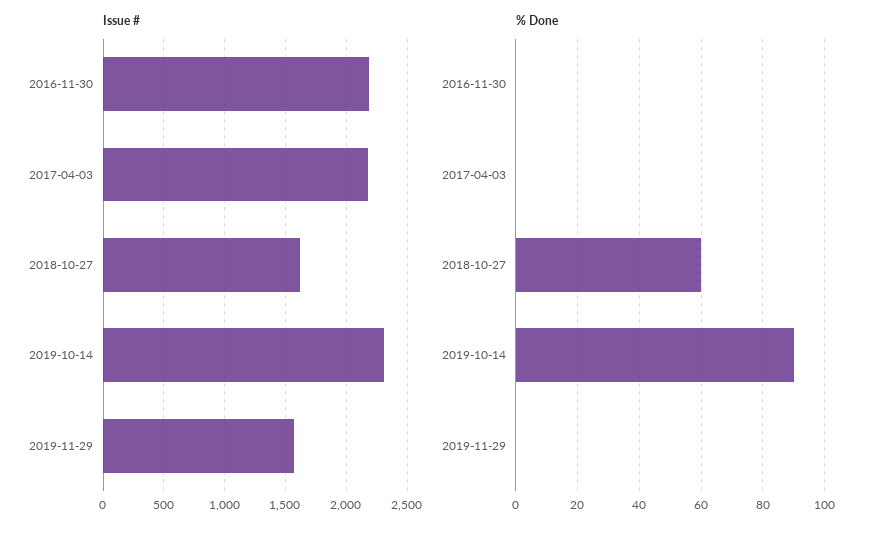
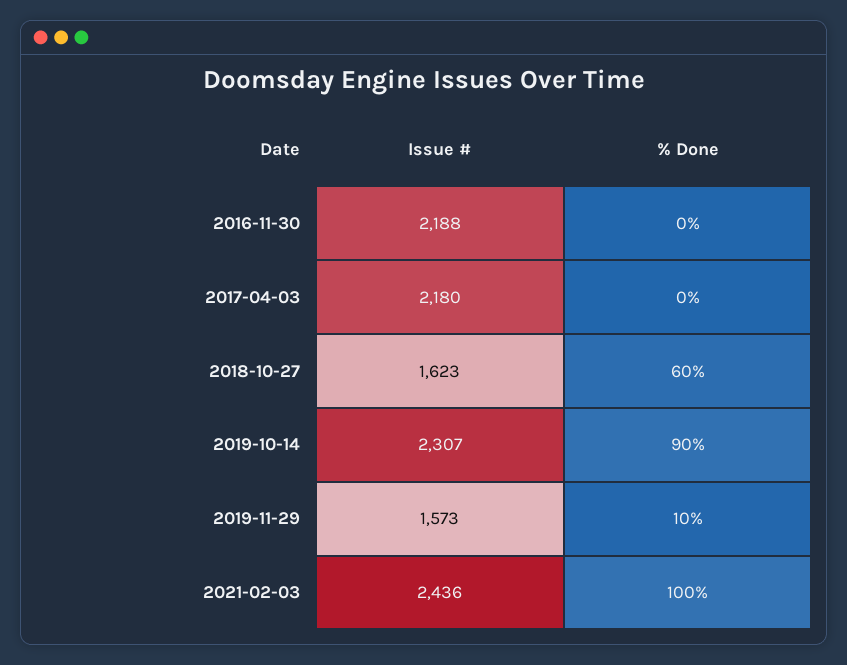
  {
    "Issue #": {
      "2016-11-30": 2188,
      "2017-04-03": 2180,
      "2018-10-27": 1623,
      "2019-10-14": 2307,
-     "2019-11-29": 1573
+     "2019-11-29": 1573,
+     "2021-02-03": 2436
    },
    "% Done": {
      "2016-11-30": 0,
      "2017-04-03": 0,
      "2018-10-27": 60,
      "2019-10-14": 90,
-     "2019-11-29": 0
+     "2019-11-29": 10,
+     "2021-02-03": 100
    }
  }

